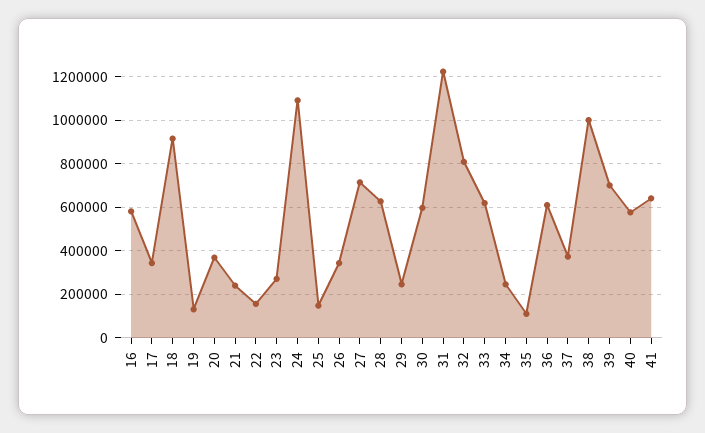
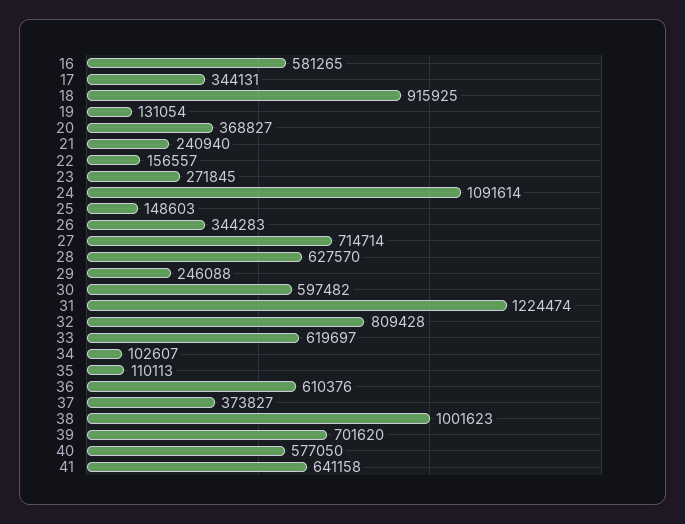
  {
    "16": 581265,
    "17": 344131,
    "18": 915925,
    "19": 131054,
    "20": 368827,
    "21": 240940,
    "22": 156557,
    "23": 271845,
    "24": 1091614,
    "25": 148603,
    "26": 344283,
    "27": 714714,
    "28": 627570,
    "29": 246088,
    "30": 597482,
    "31": 1224474,
    "32": 809428,
    "33": 619697,
-   "34": 250000,
+   "34": 102607,
    "35": 110113,
    "36": 610376,
    "37": 373827,
    "38": 1001623,
    "39": 701620,
    "40": 577050,
    "41": 641158
  }

